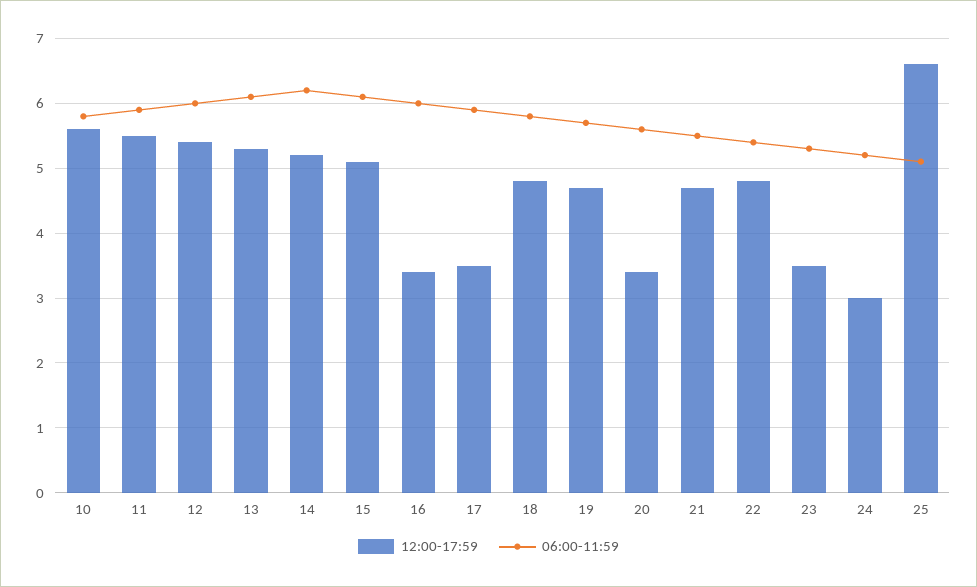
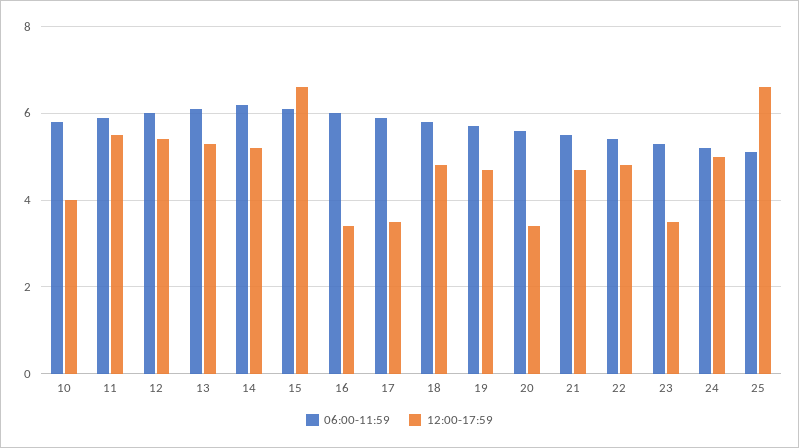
  {
    "12:00-17:59": {
-     "10": 5.6,
+     "10": 4,
      "11": 5.5,
      "12": 5.4,
      "13": 5.3,
      "14": 5.2,
-     "15": 5.1,
+     "15": 6.5,
      "16": 3.4,
      "17": 3.5,
      "18": 4.8,
      "19": 4.7,
      "20": 3.4,
      "21": 4.7,
      "22": 4.8,
      "23": 3.5,
-     "24": 3,
+     "24": 5,
      "25": 6.6
    },
    "06:00-11:59": {
      "10": 5.8,
      "11": 5.9,
      "12": 6,
      "13": 6.1,
      "14": 6.2,
      "15": 6.1,
      "16": 6,
      "17": 5.9,
      "18": 5.8,
      "19": 5.7,
      "20": 5.6,
      "21": 5.5,
      "22": 5.4,
      "23": 5.3,
      "24": 5.2,
      "25": 5.1
    }
  }

